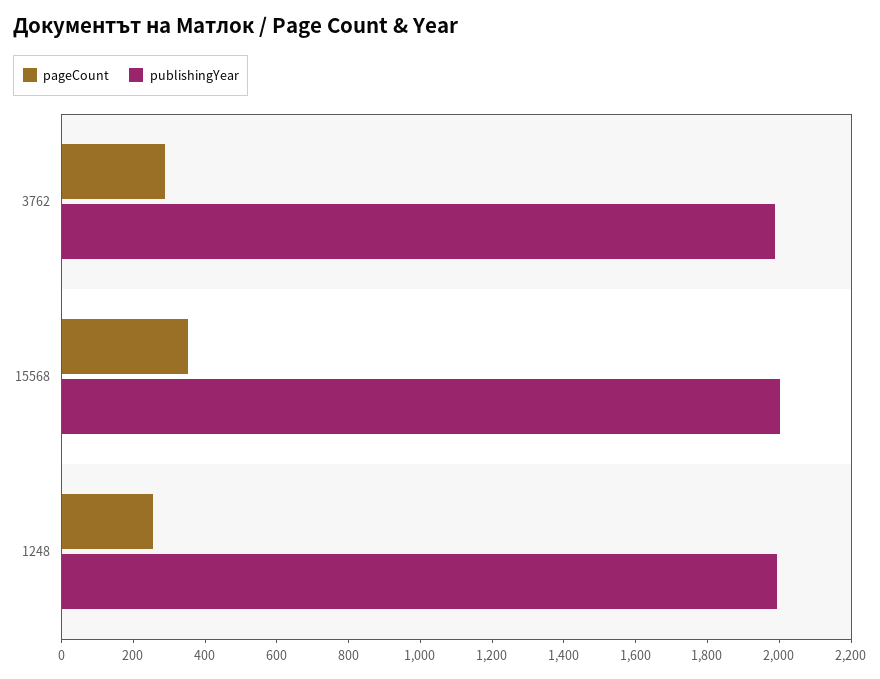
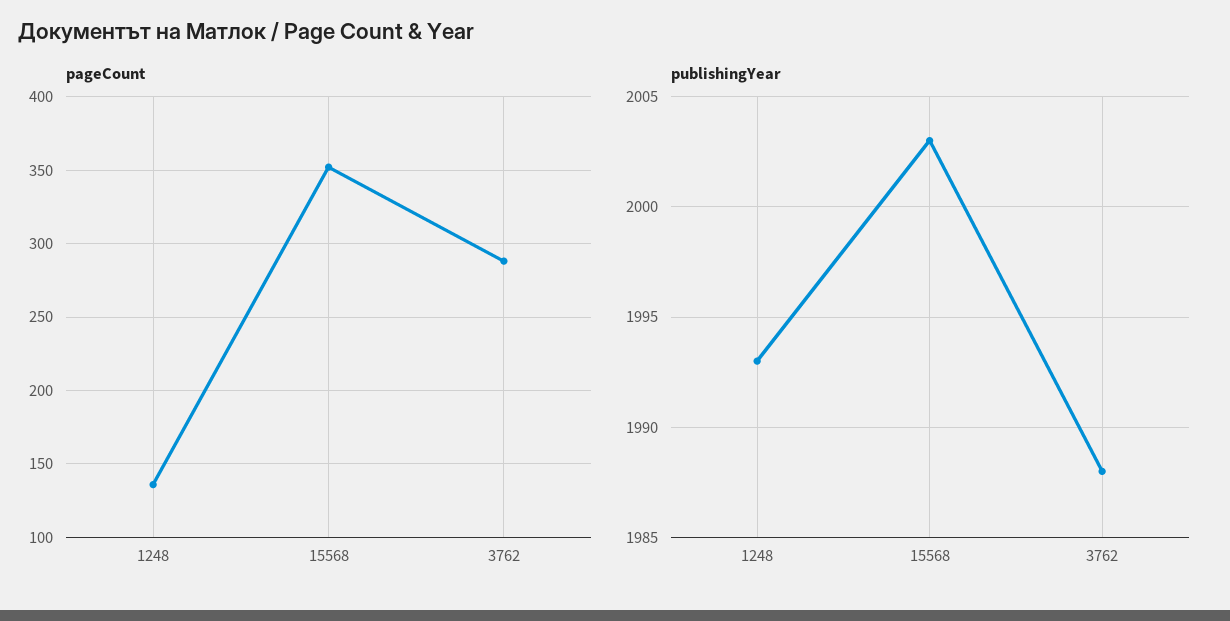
  {
    "pageCount": {
      "3762": 290,
      "15568": 350,
-     "1248": 250
+     "1248": 135
    },
    "publishingYear": {
      "3762": 1988,
      "15568": 2003,
      "1248": 1993
    }
  }

